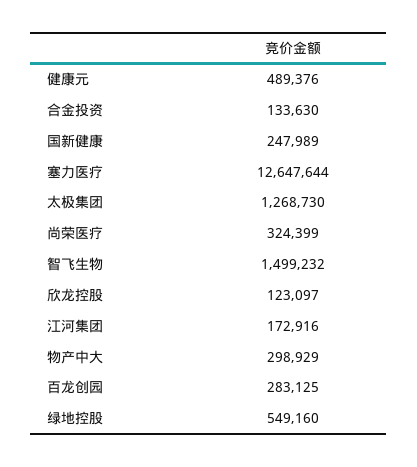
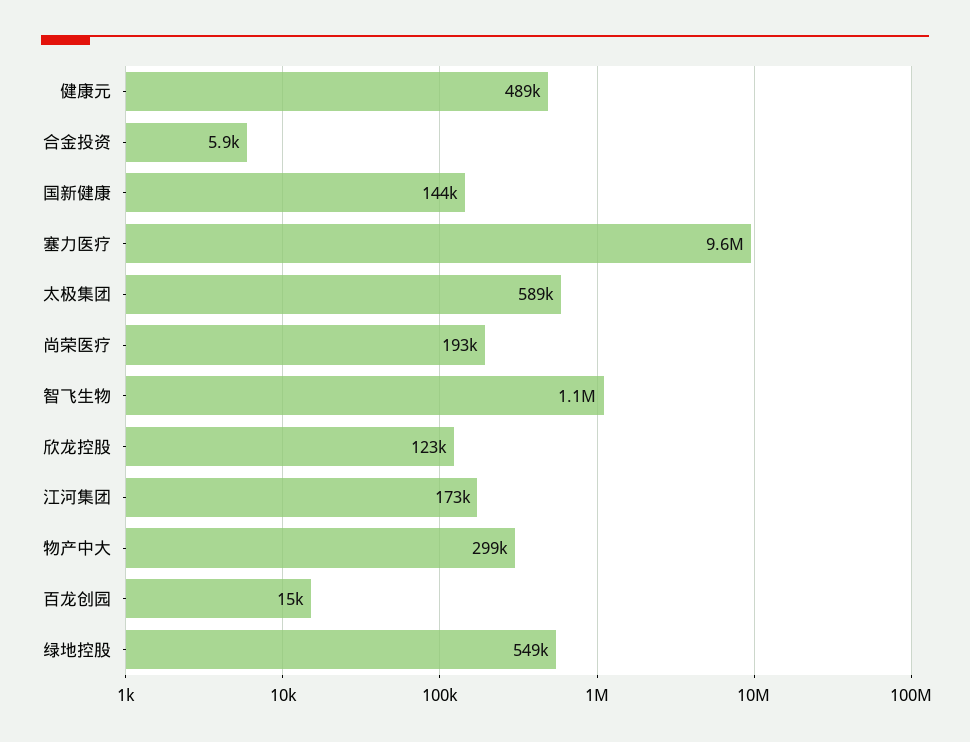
  {
    "健康元": 489376,
-   "合金投资": 133630,
+   "合金投资": 5900,
-   "国新健康": 247989,
+   "国新健康": 144000,
-   "塞力医疗": 12647644,
+   "塞力医疗": 9600000,
-   "太极集团": 1268730,
+   "太极集团": 589000,
-   "尚荣医疗": 324399,
+   "尚荣医疗": 193000,
-   "智飞生物": 1499232,
+   "智飞生物": 1100000,
    "欣龙控股": 123097,
    "江河集团": 172916,
    "物产中大": 298929,
-   "百龙创园": 283125,
+   "百龙创园": 15000,
    "绿地控股": 549160
  }

